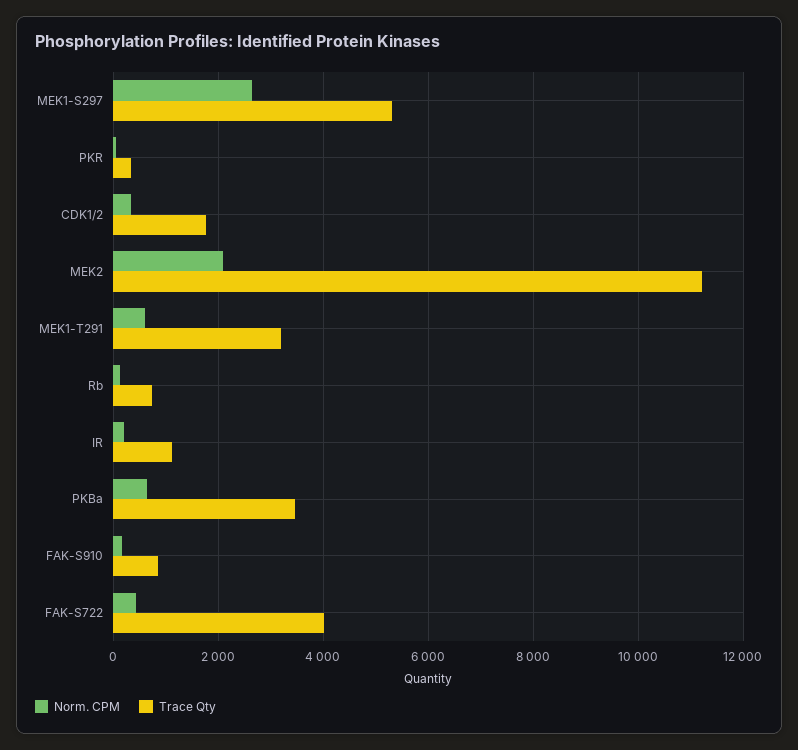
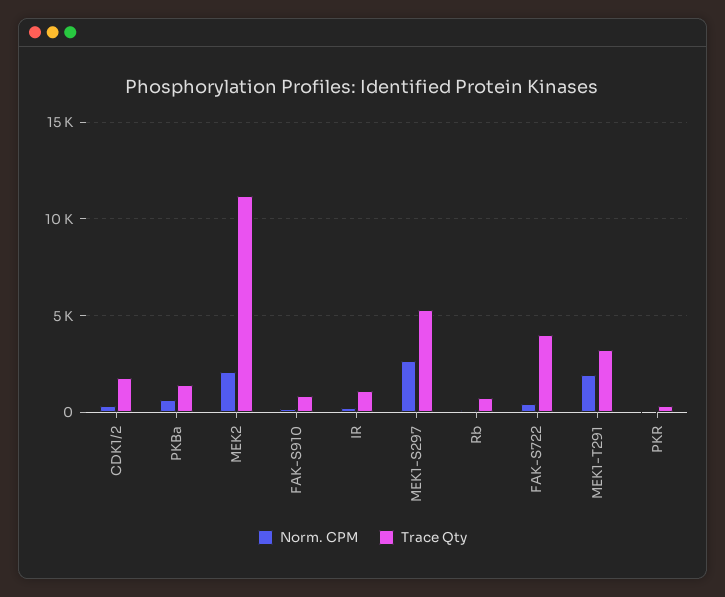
  {
    "Norm. CPM": {
      "MEK1-S297": 2600,
      "PKR": 0,
      "CDK1/2": 400,
      "MEK2": 2000,
-     "MEK1-T291": 600,
+     "MEK1-T291": 2000,
      "Rb": 200,
      "IR": 200,
      "PKBa": 600,
      "FAK-S910": 200,
      "FAK-S722": 400
    },
    "Trace Qty": {
      "MEK1-S297": 5400,
      "PKR": 400,
      "CDK1/2": 1800,
      "MEK2": 11200,
      "MEK1-T291": 3200,
      "Rb": 800,
      "IR": 1200,
-     "PKBa": 3400,
+     "PKBa": 1500,
      "FAK-S910": 800,
      "FAK-S722": 4000
    }
  }

